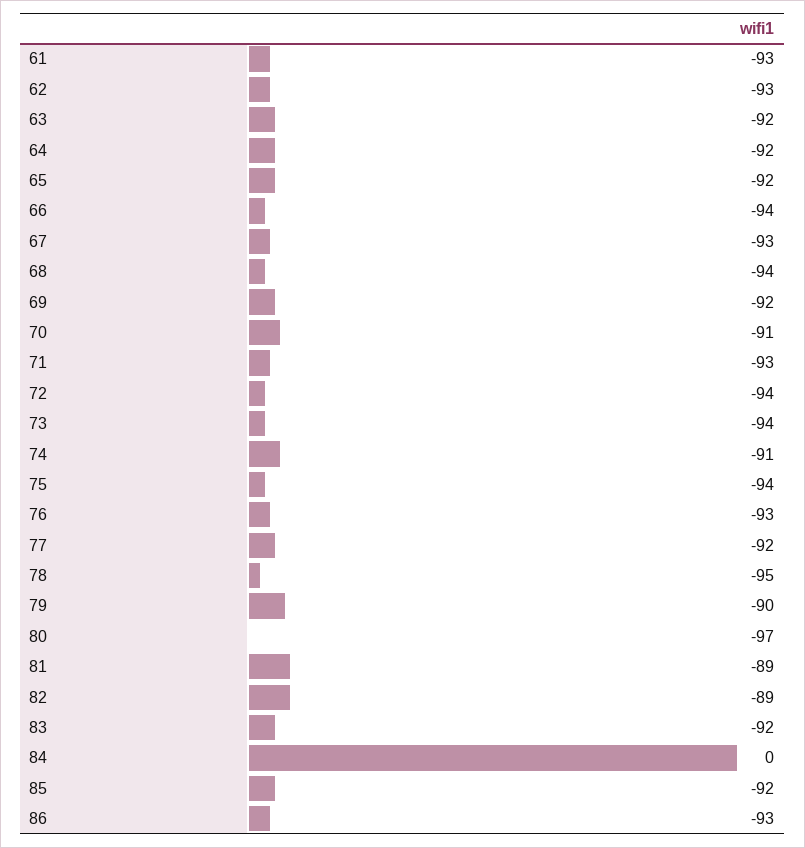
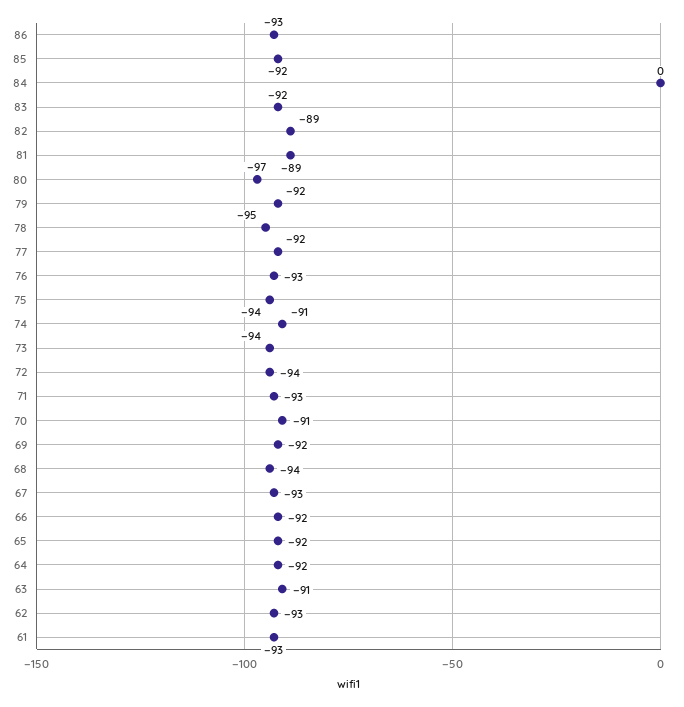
  {
    "61": -93,
    "62": -93,
-   "63": -92,
+   "63": -91,
    "64": -92,
    "65": -92,
-   "66": -94,
+   "66": -92,
    "67": -93,
    "68": -94,
    "69": -92,
    "70": -91,
    "71": -93,
    "72": -94,
    "73": -94,
    "74": -91,
    "75": -94,
    "76": -93,
    "77": -92,
    "78": -95,
-   "79": -90,
+   "79": -92,
    "80": -97,
    "81": -89,
    "82": -89,
    "83": -92,
    "84": 0,
    "85": -92,
    "86": -93
  }

